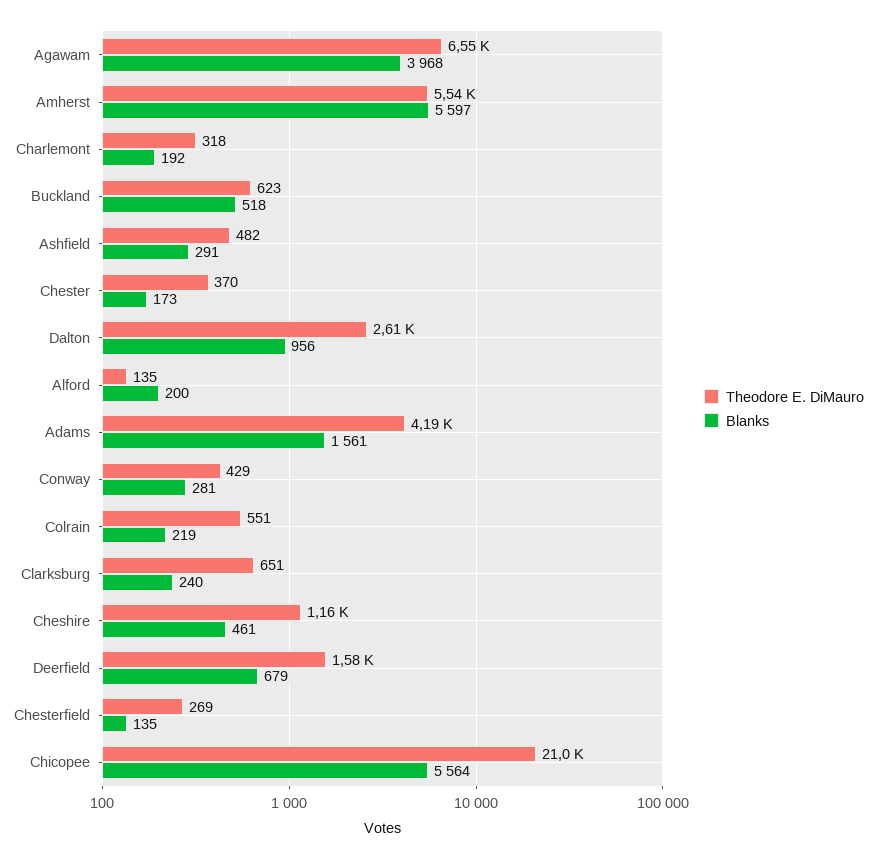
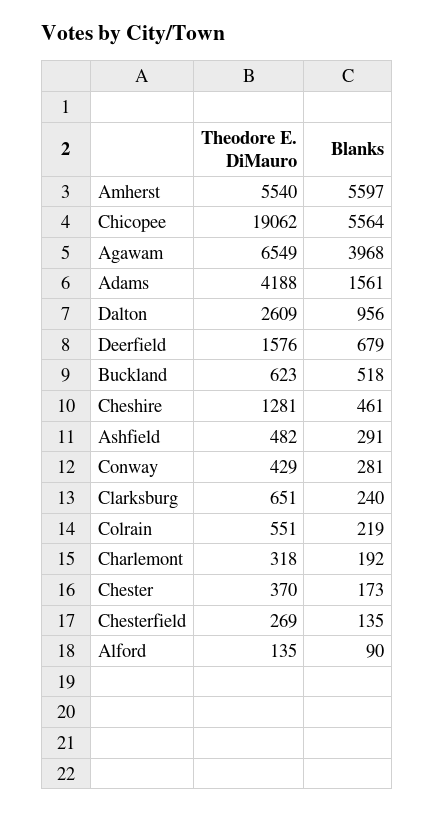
  {
    "Theodore E. DiMauro": {
      "Agawam": 6549,
      "Amherst": 5540,
      "Charlemont": 318,
      "Buckland": 623,
      "Ashfield": 482,
      "Chester": 370,
      "Dalton": 2609,
      "Alford": 135,
      "Adams": 4188,
      "Conway": 429,
      "Colrain": 551,
      "Clarksburg": 651,
-     "Cheshire": 1160,
+     "Cheshire": 1281,
      "Deerfield": 1576,
      "Chesterfield": 269,
-     "Chicopee": 21000
+     "Chicopee": 19062
    },
    "Blanks": {
      "Agawam": 3968,
      "Amherst": 5597,
      "Charlemont": 192,
      "Buckland": 518,
      "Ashfield": 291,
      "Chester": 173,
      "Dalton": 956,
-     "Alford": 200,
+     "Alford": 90,
      "Adams": 1561,
      "Conway": 281,
      "Colrain": 219,
      "Clarksburg": 240,
      "Cheshire": 461,
      "Deerfield": 679,
      "Chesterfield": 135,
      "Chicopee": 5564
    }
  }

